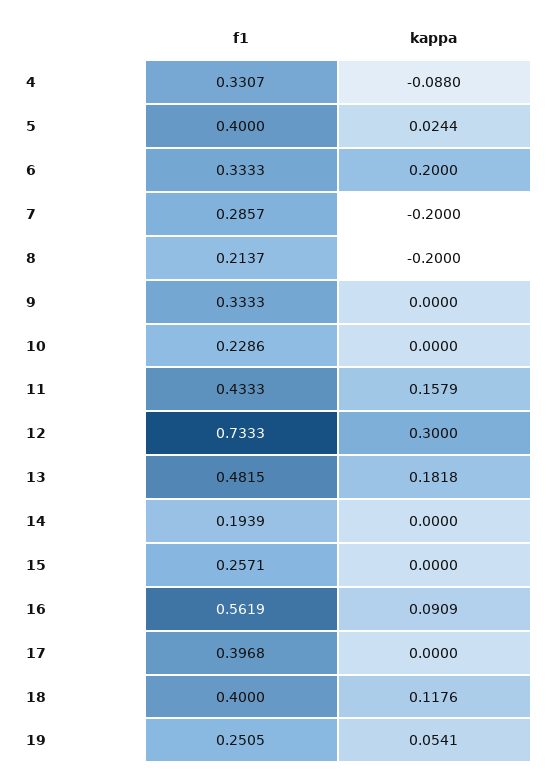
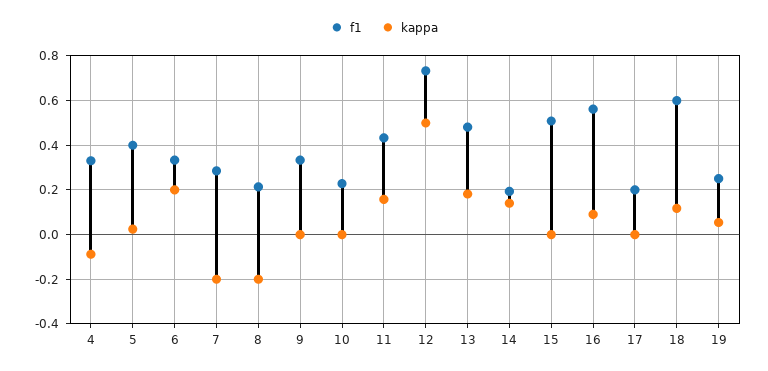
  {
    "f1": {
      "4": 0.3307,
      "5": 0.4,
      "6": 0.3333,
      "7": 0.2857,
      "8": 0.2137,
      "9": 0.3333,
      "10": 0.2286,
      "11": 0.4333,
      "12": 0.7333,
      "13": 0.4815,
      "14": 0.1939,
-     "15": 0.2571,
+     "15": 0.5,
      "16": 0.5619,
-     "17": 0.3968,
+     "17": 0.2,
-     "18": 0.4,
+     "18": 0.6,
      "19": 0.2505
    },
    "kappa": {
      "4": -0.088,
      "5": 0.0244,
      "6": 0.2,
      "7": -0.2,
      "8": -0.2,
      "9": 0,
      "10": 0,
      "11": 0.1579,
-     "12": 0.3,
+     "12": 0.5,
      "13": 0.1818,
-     "14": 0,
+     "14": 0.15,
      "15": 0,
      "16": 0.0909,
      "17": 0,
      "18": 0.1176,
      "19": 0.0541
    }
  }

